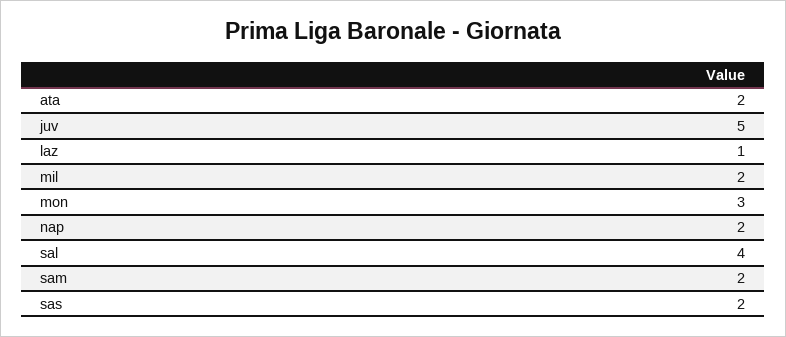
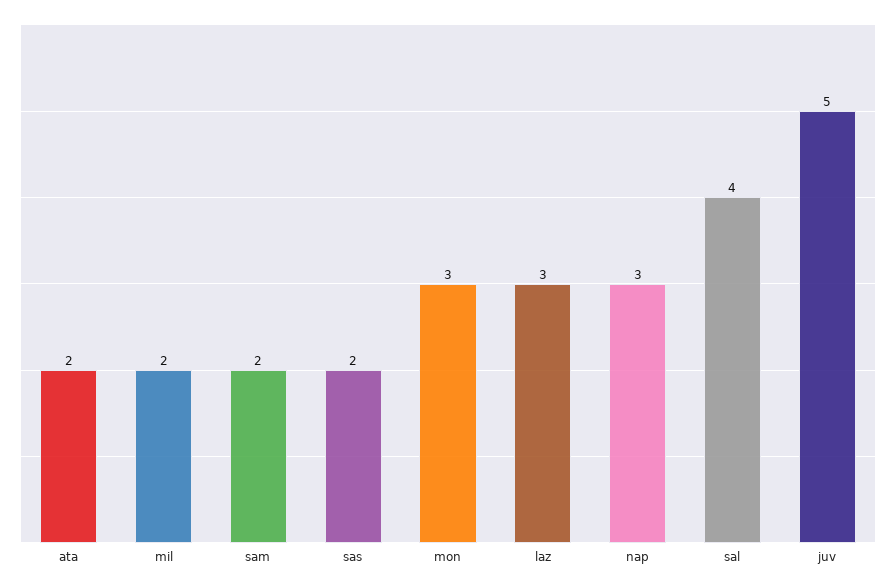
  {
    "ata": 2,
    "juv": 5,
-   "laz": 1,
+   "laz": 3,
    "mil": 2,
    "mon": 3,
-   "nap": 2,
+   "nap": 3,
    "sal": 4,
    "sam": 2,
    "sas": 2
  }

